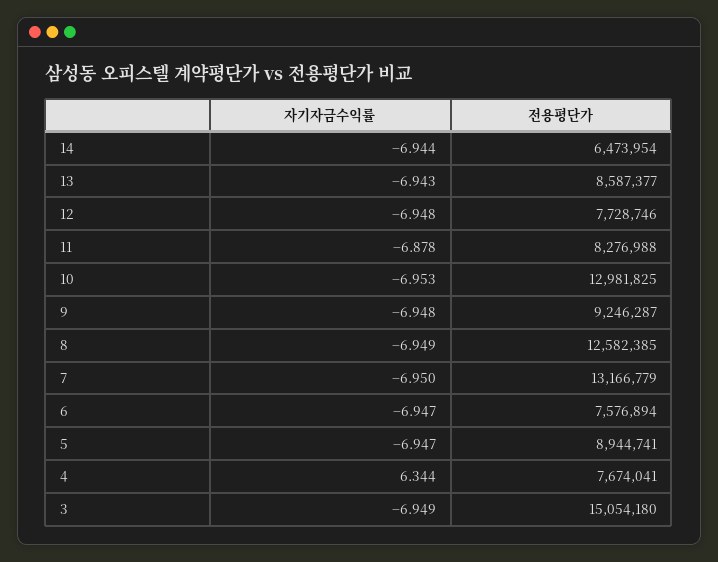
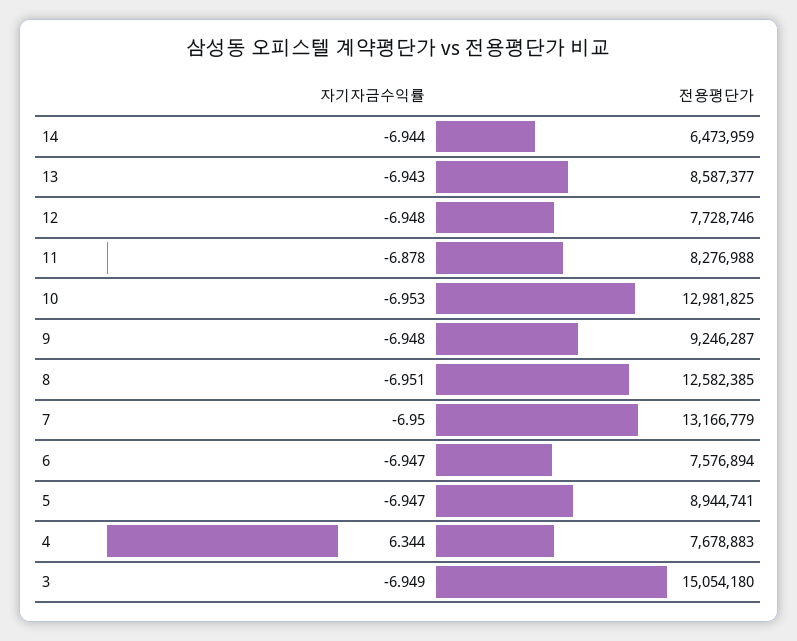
  {
    "자기자금수익률": {
      "14": -6.944,
      "13": -6.943,
      "12": -6.948,
      "11": -6.878,
      "10": -6.953,
      "9": -6.948,
-     "8": -6.949,
+     "8": -6.951,
      "7": -6.95,
      "6": -6.947,
      "5": -6.947,
      "4": 6.344,
      "3": -6.949
    },
    "전용평단가": {
-     "14": 6473954,
+     "14": 6473959,
      "13": 8587377,
      "12": 7728746,
      "11": 8276988,
      "10": 12981825,
      "9": 9246287,
      "8": 12582385,
      "7": 13166779,
      "6": 7576894,
      "5": 8944741,
-     "4": 7674041,
+     "4": 7678883,
      "3": 15054180
    }
  }

